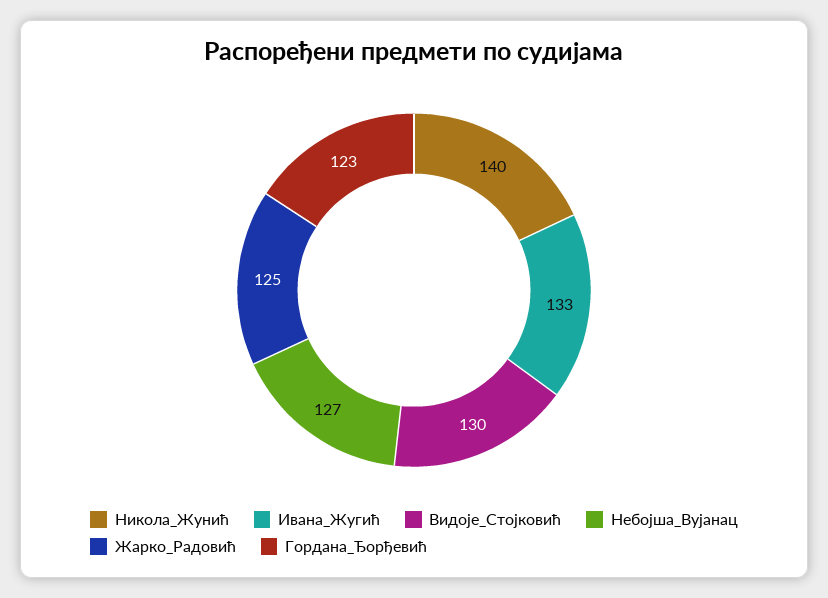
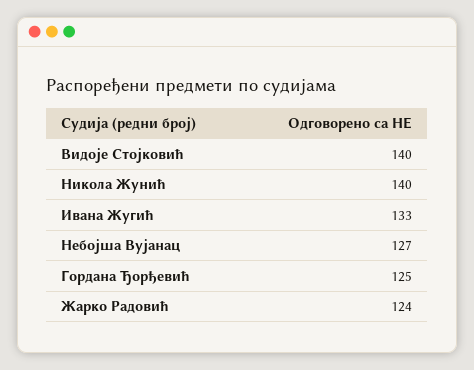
  {
    "Никола_Жунић": 140,
    "Ивана_Жугић": 133,
-   "Видоје_Стојковић": 130,
+   "Видоје_Стојковић": 140,
    "Небојша_Вујанац": 127,
-   "Жарко_Радовић": 125,
+   "Жарко_Радовић": 124,
-   "Гордана_Ђорђевић": 123
+   "Гордана_Ђорђевић": 125
  }

